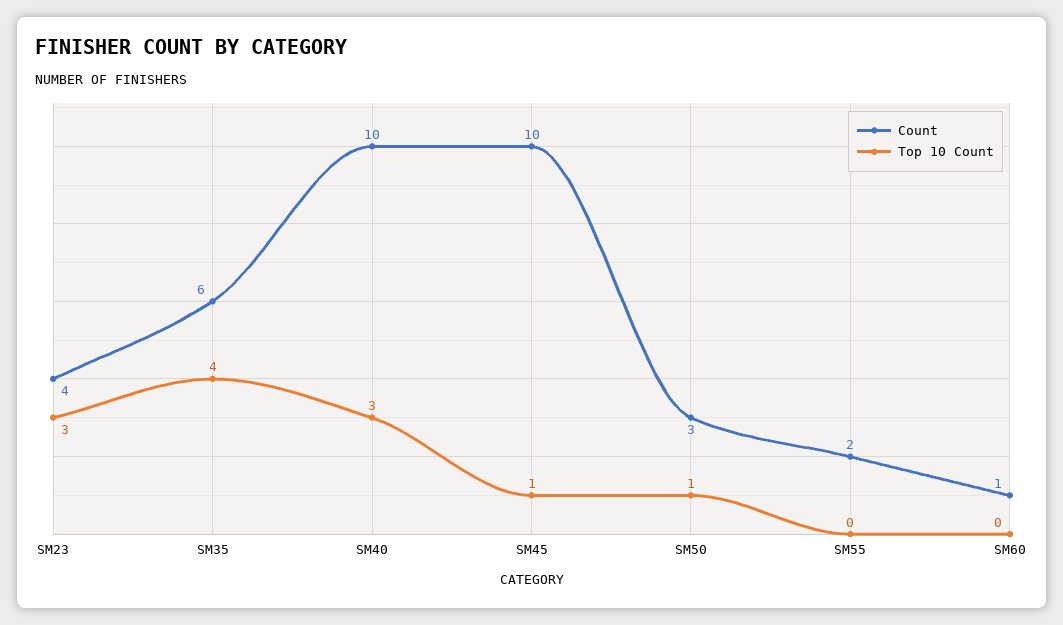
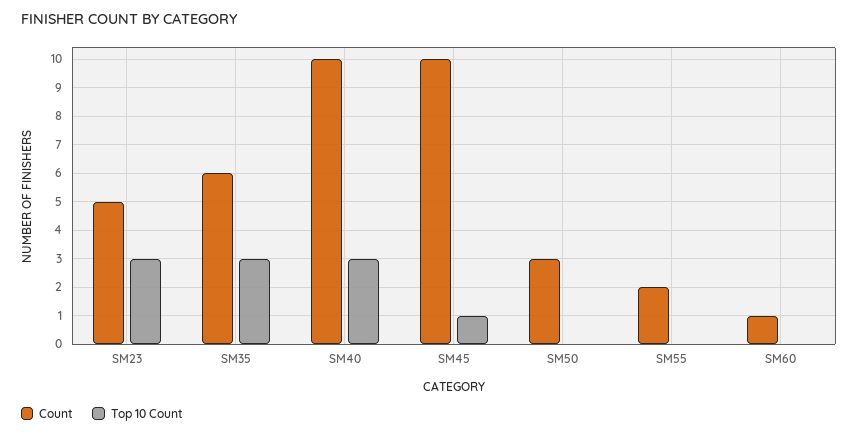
  {
    "Count": {
-     "SM23": 4,
+     "SM23": 5,
      "SM35": 6,
      "SM40": 10,
      "SM45": 10,
      "SM50": 3,
      "SM55": 2,
      "SM60": 1
    },
    "Top 10 Count": {
      "SM23": 3,
-     "SM35": 4,
+     "SM35": 3,
      "SM40": 3,
      "SM45": 1,
-     "SM50": 1,
+     "SM50": 0,
      "SM55": 0,
      "SM60": 0
    }
  }

